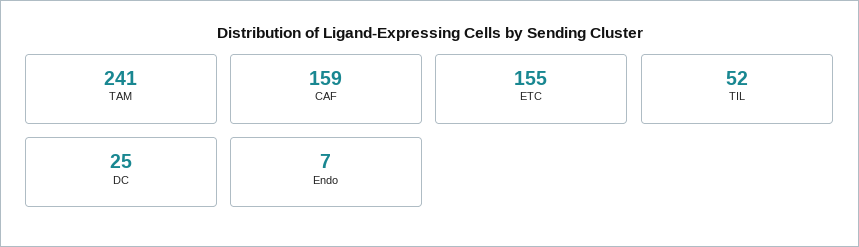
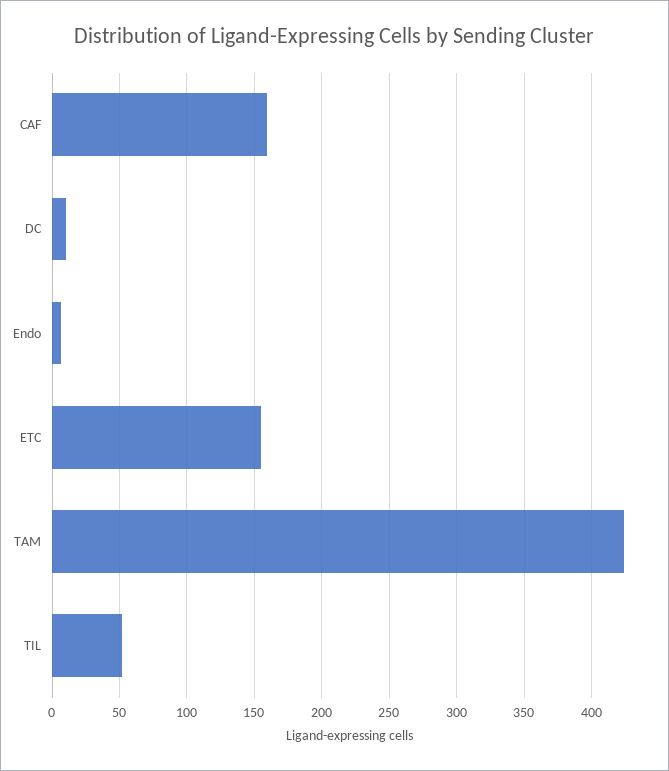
  {
-   "TAM": 241,
+   "TAM": 425,
    "CAF": 159,
    "ETC": 155,
    "TIL": 52,
-   "DC": 25,
+   "DC": 10,
    "Endo": 7
  }

